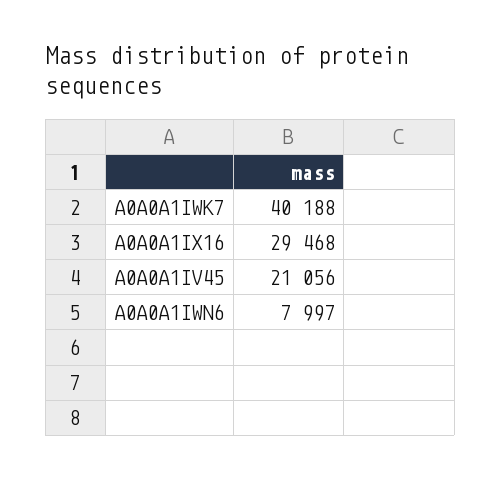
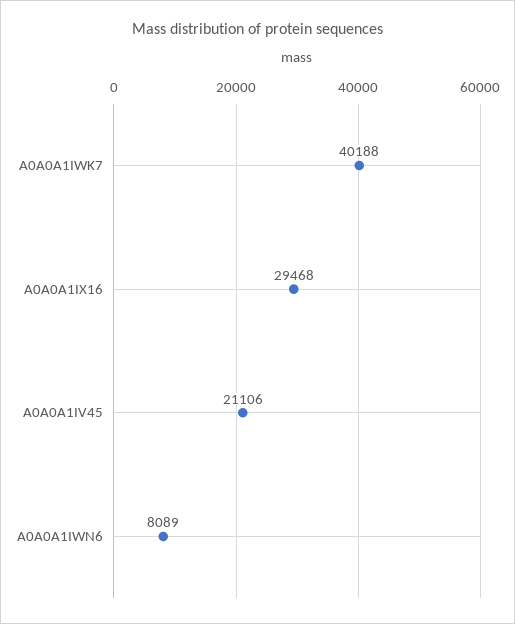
  {
    "A0A0A1IWK7": 40188,
    "A0A0A1IX16": 29468,
-   "A0A0A1IV45": 21056,
+   "A0A0A1IV45": 21106,
-   "A0A0A1IWN6": 7997
+   "A0A0A1IWN6": 8089
  }

